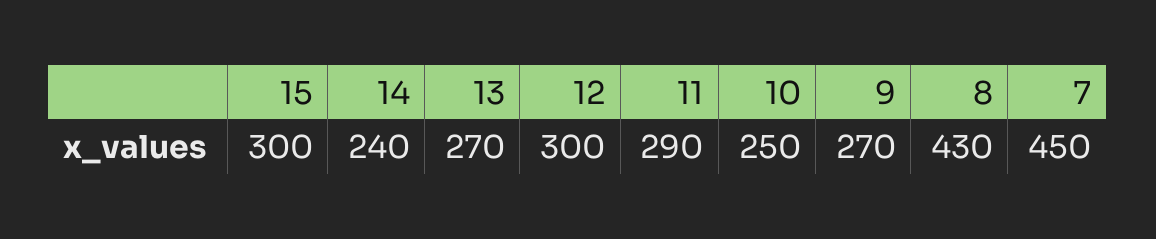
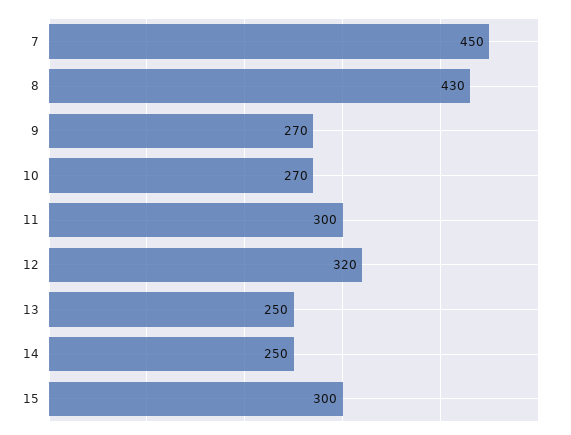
  {
    "15": 300,
-   "14": 240,
+   "14": 250,
-   "13": 270,
+   "13": 250,
-   "12": 300,
+   "12": 320,
-   "11": 290,
+   "11": 300,
-   "10": 250,
+   "10": 270,
    "9": 270,
    "8": 430,
    "7": 450
  }

